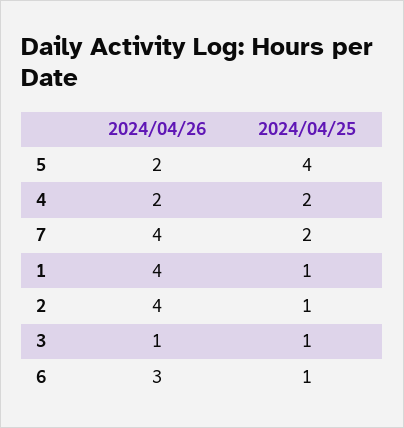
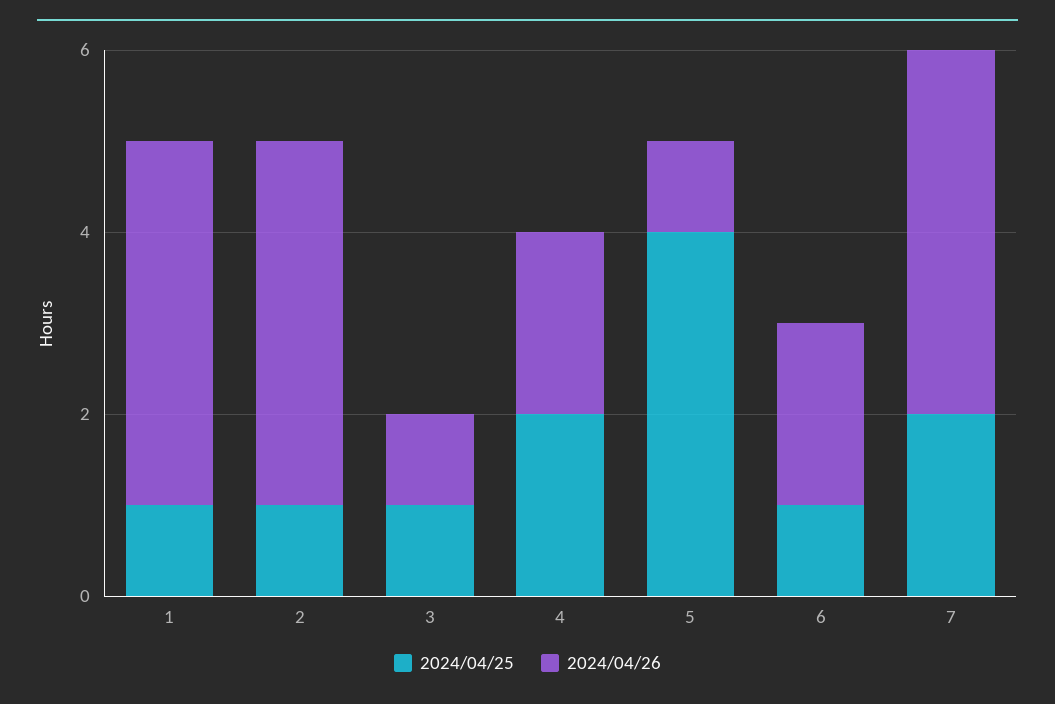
  {
    "2024/04/26": {
-     "5": 2,
+     "5": 1,
      "4": 2,
      "7": 4,
      "1": 4,
      "2": 4,
      "3": 1,
-     "6": 3
+     "6": 2
    },
    "2024/04/25": {
      "5": 4,
      "4": 2,
      "7": 2,
      "1": 1,
      "2": 1,
      "3": 1,
      "6": 1
    }
  }

